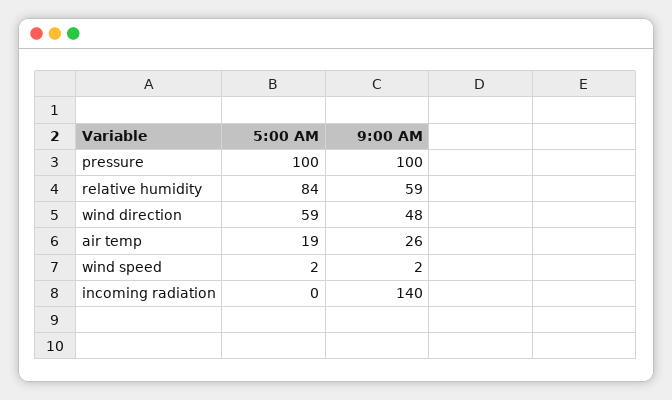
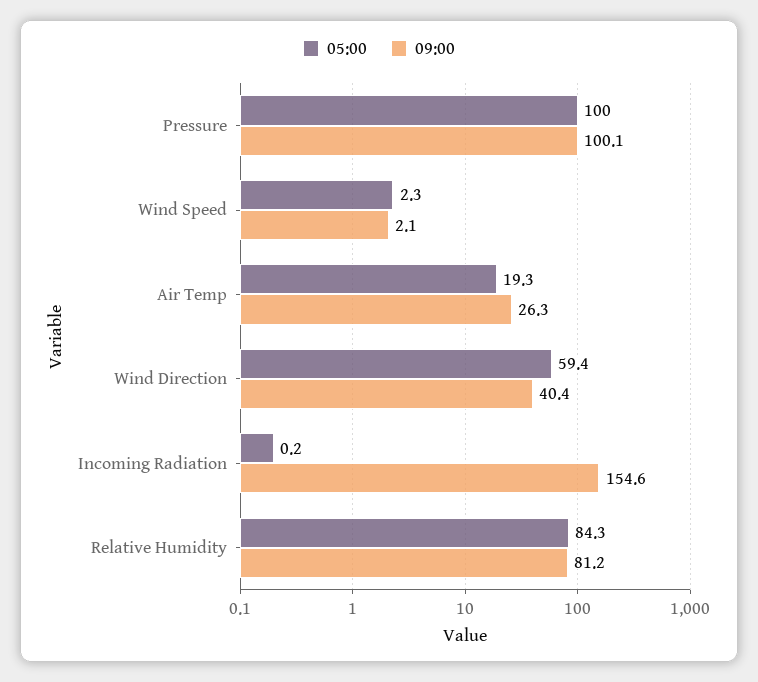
  {
    "5:00 AM": {
      "pressure": 100,
      "relative humidity": 84.3,
      "wind direction": 59.4,
      "air temp": 19.3,
      "wind speed": 2.3,
      "incoming radiation": 0.2
    },
    "9:00 AM": {
      "pressure": 100.1,
-     "relative humidity": 59,
+     "relative humidity": 81.2,
-     "wind direction": 48,
+     "wind direction": 40.4,
      "air temp": 26.3,
      "wind speed": 2.1,
-     "incoming radiation": 140
+     "incoming radiation": 154.6
    }
  }

